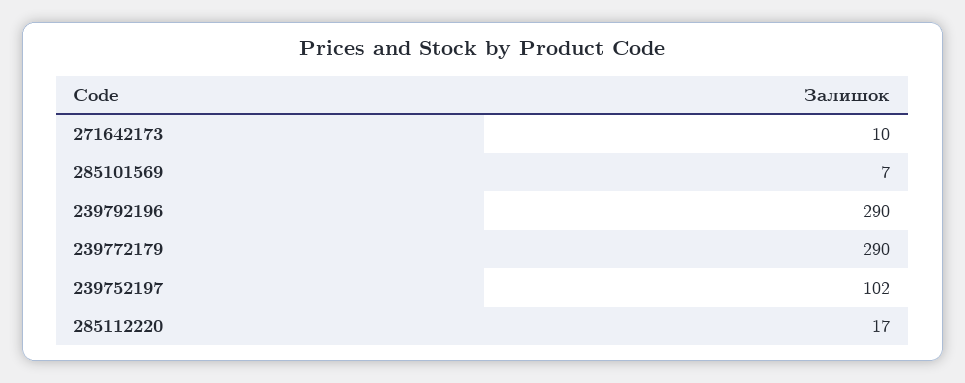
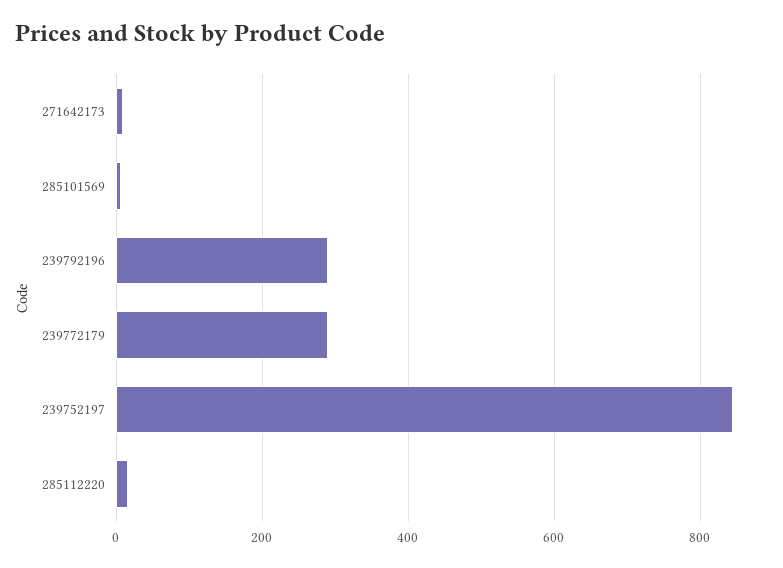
  {
    "271642173": 10,
    "285101569": 7,
    "239792196": 290,
    "239772179": 290,
-   "239752197": 102,
+   "239752197": 840,
    "285112220": 17
  }

